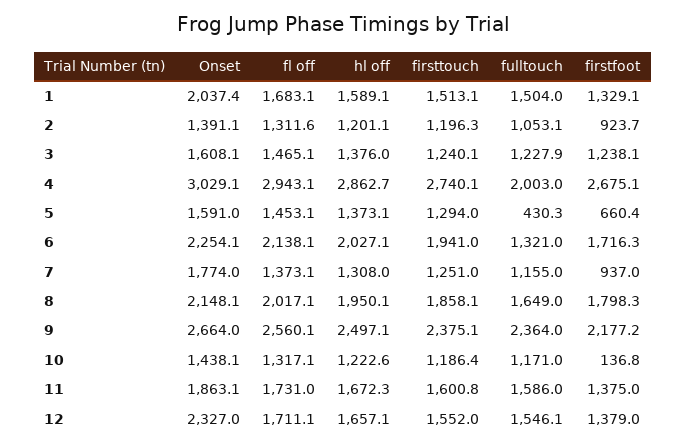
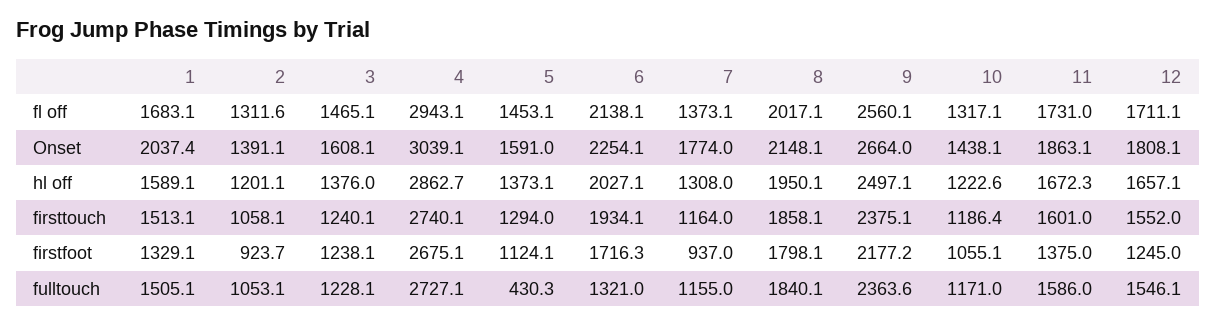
  {
    "Onset": {
      "1": 2037.4,
      "2": 1391.1,
      "3": 1608.1,
-     "4": 3029.1,
+     "4": 3039.1,
      "5": 1591,
      "6": 2254.1,
      "7": 1774,
      "8": 2148.1,
      "9": 2664,
      "10": 1438.1,
      "11": 1863.1,
-     "12": 2327
+     "12": 1808.1
    },
    "fl off": {
      "1": 1683.1,
      "2": 1311.6,
      "3": 1465.1,
      "4": 2943.1,
      "5": 1453.1,
      "6": 2138.1,
      "7": 1373.1,
      "8": 2017.1,
      "9": 2560.1,
      "10": 1317.1,
      "11": 1731,
      "12": 1711.1
    },
    "hl off": {
      "1": 1589.1,
      "2": 1201.1,
      "3": 1376,
      "4": 2862.7,
      "5": 1373.1,
      "6": 2027.1,
      "7": 1308,
      "8": 1950.1,
      "9": 2497.1,
      "10": 1222.6,
      "11": 1672.3,
      "12": 1657.1
    },
    "firsttouch": {
      "1": 1513.1,
-     "2": 1196.3,
+     "2": 1058.1,
      "3": 1240.1,
      "4": 2740.1,
      "5": 1294,
-     "6": 1941,
+     "6": 1934.1,
-     "7": 1251,
+     "7": 1164,
      "8": 1858.1,
      "9": 2375.1,
      "10": 1186.4,
-     "11": 1600.8,
+     "11": 1601,
      "12": 1552
    },
    "fulltouch": {
-     "1": 1504,
+     "1": 1505.1,
      "2": 1053.1,
-     "3": 1227.9,
+     "3": 1228.1,
-     "4": 2003,
+     "4": 2727.1,
      "5": 430.3,
      "6": 1321,
      "7": 1155,
-     "8": 1649,
+     "8": 1840.1,
-     "9": 2364,
+     "9": 2363.6,
      "10": 1171,
      "11": 1586,
      "12": 1546.1
    },
    "firstfoot": {
      "1": 1329.1,
      "2": 923.7,
      "3": 1238.1,
      "4": 2675.1,
-     "5": 660.4,
+     "5": 1124.1,
      "6": 1716.3,
      "7": 937,
-     "8": 1798.3,
+     "8": 1798.1,
      "9": 2177.2,
-     "10": 136.8,
+     "10": 1055.1,
      "11": 1375,
-     "12": 1379
+     "12": 1245
    }
  }

